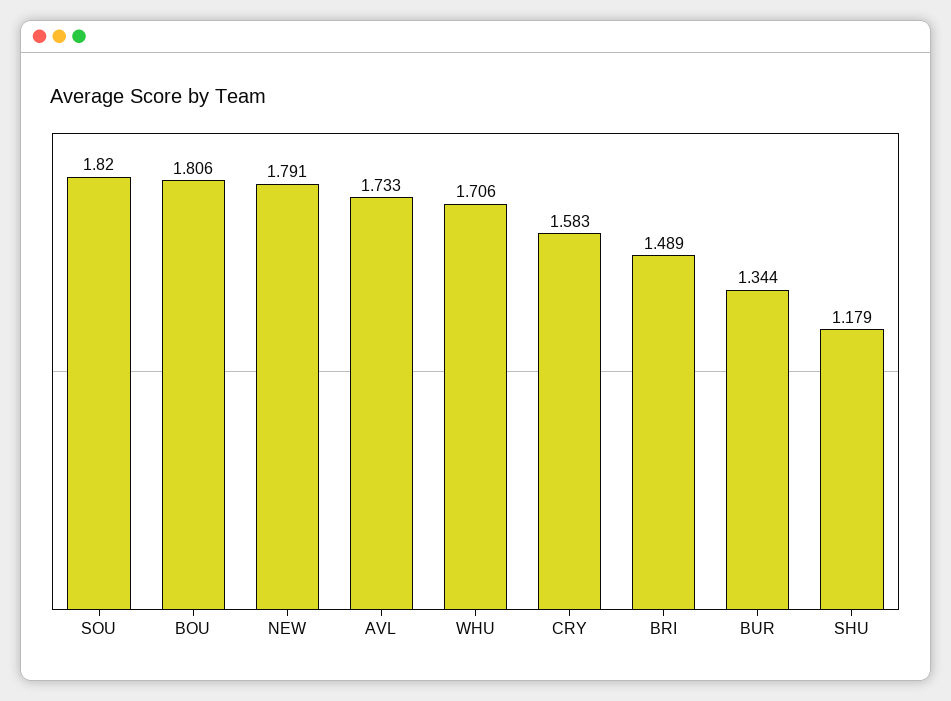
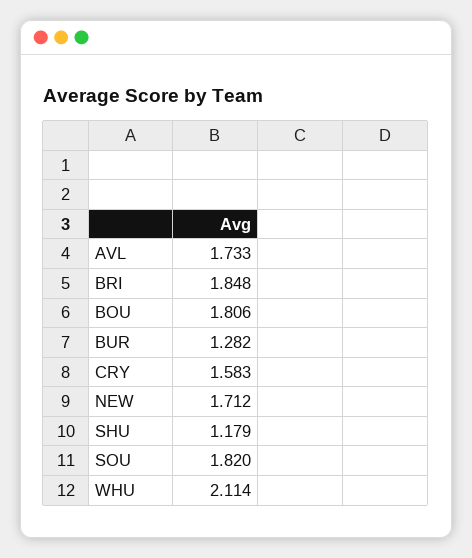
  {
    "SOU": 1.82,
    "BOU": 1.806,
-   "NEW": 1.791,
+   "NEW": 1.712,
    "AVL": 1.733,
-   "WHU": 1.706,
+   "WHU": 2.114,
    "CRY": 1.583,
-   "BRI": 1.489,
+   "BRI": 1.848,
-   "BUR": 1.344,
+   "BUR": 1.282,
    "SHU": 1.179
  }

